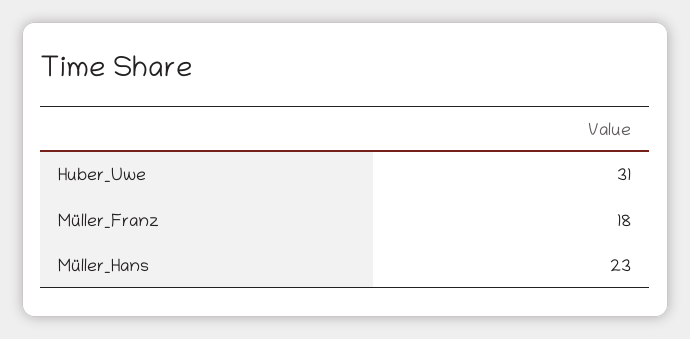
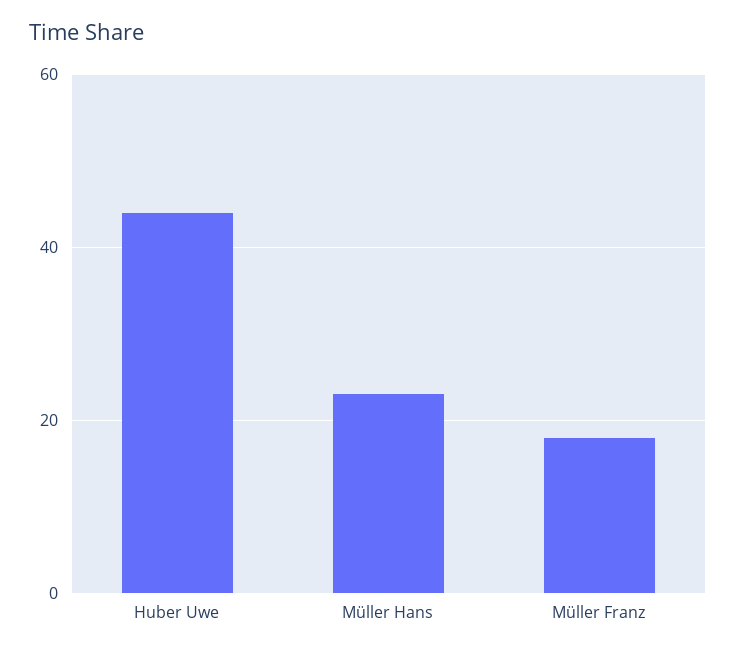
  {
-   "Huber_Uwe": 31,
+   "Huber_Uwe": 45,
    "Müller_Franz": 18,
    "Müller_Hans": 23
  }

